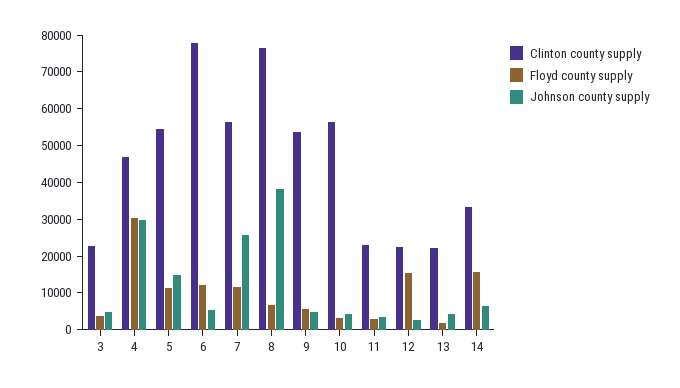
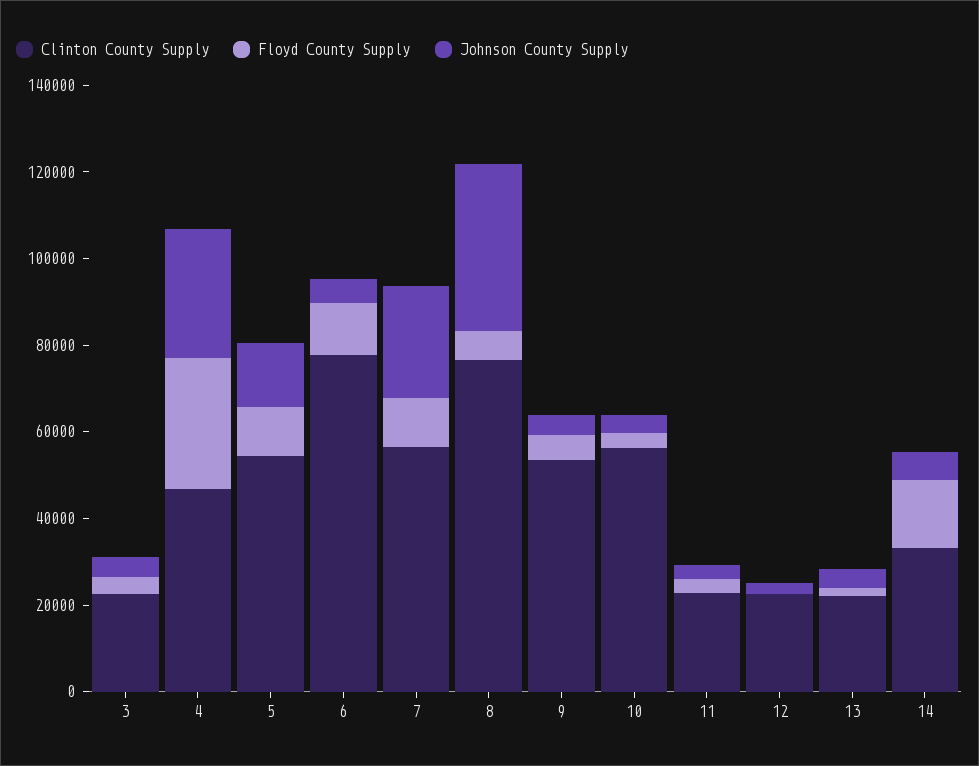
  {
    "Clinton county supply": {
      "3": 22500,
      "4": 47500,
      "5": 55000,
      "6": 77500,
      "7": 57500,
      "8": 77500,
      "9": 52500,
      "10": 57500,
      "11": 22500,
      "12": 22500,
      "13": 22500,
      "14": 32500
    },
    "Floyd county supply": {
      "3": 5000,
      "4": 30000,
      "5": 10000,
      "6": 12500,
      "7": 12500,
      "8": 7500,
      "9": 5000,
      "10": 2500,
      "11": 2500,
-     "12": 15000,
+     "12": 0,
      "13": 2500,
      "14": 15000
    },
    "Johnson county supply": {
      "3": 5000,
      "4": 30000,
      "5": 15000,
      "6": 5000,
      "7": 25000,
      "8": 37500,
      "9": 5000,
      "10": 5000,
      "11": 2500,
      "12": 2500,
      "13": 5000,
      "14": 7500
    }
  }

